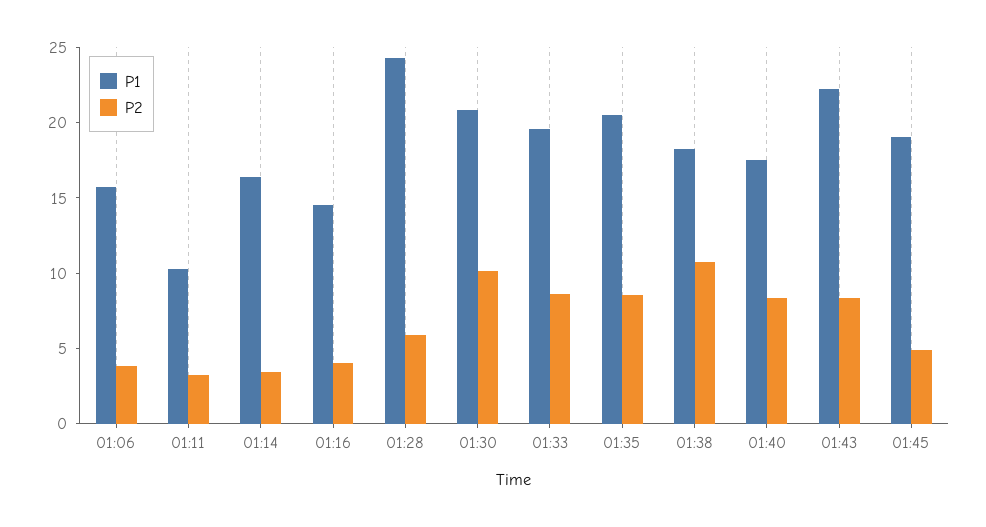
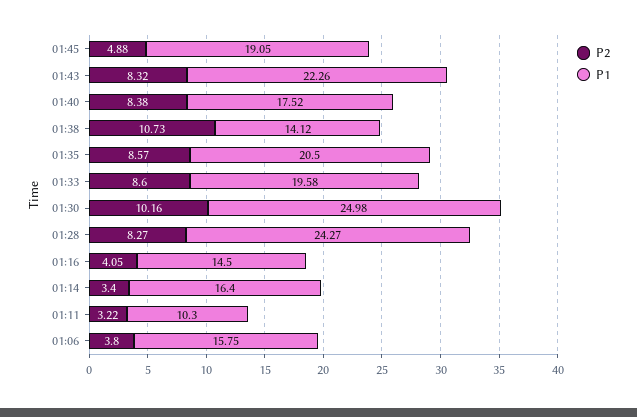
  {
    "P1": {
      "01:06": 15.75,
      "01:11": 10.3,
      "01:14": 16.4,
      "01:16": 14.5,
      "01:28": 24.27,
-     "01:30": 21,
+     "01:30": 24.98,
      "01:33": 19.58,
      "01:35": 20.5,
-     "01:38": 18,
+     "01:38": 14.12,
      "01:40": 17.52,
      "01:43": 22.26,
      "01:45": 19.05
    },
    "P2": {
      "01:06": 3.8,
      "01:11": 3.22,
      "01:14": 3.4,
      "01:16": 4.05,
-     "01:28": 6,
+     "01:28": 8.27,
      "01:30": 10.16,
      "01:33": 8.6,
      "01:35": 8.57,
      "01:38": 10.73,
      "01:40": 8.38,
      "01:43": 8.32,
      "01:45": 4.88
    }
  }

